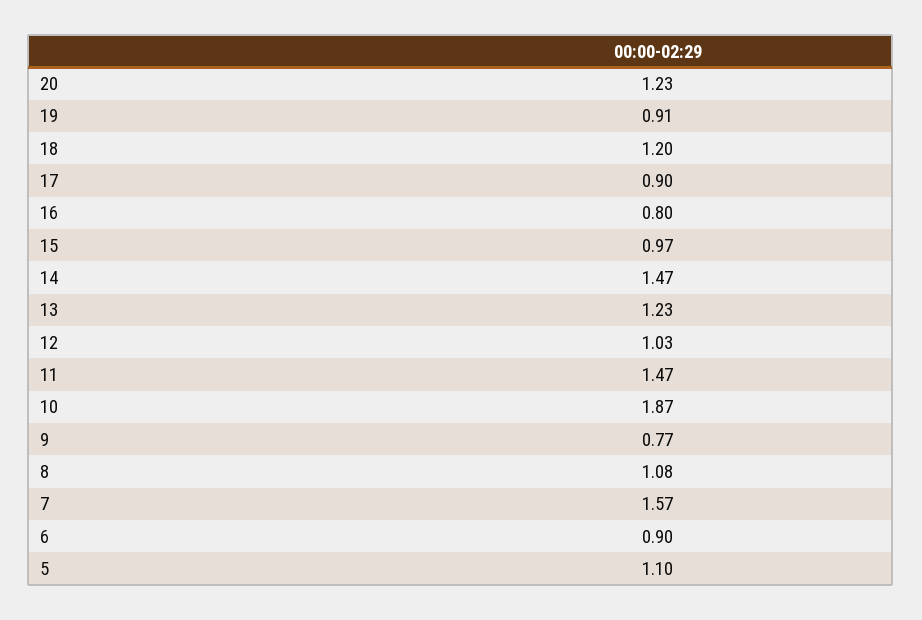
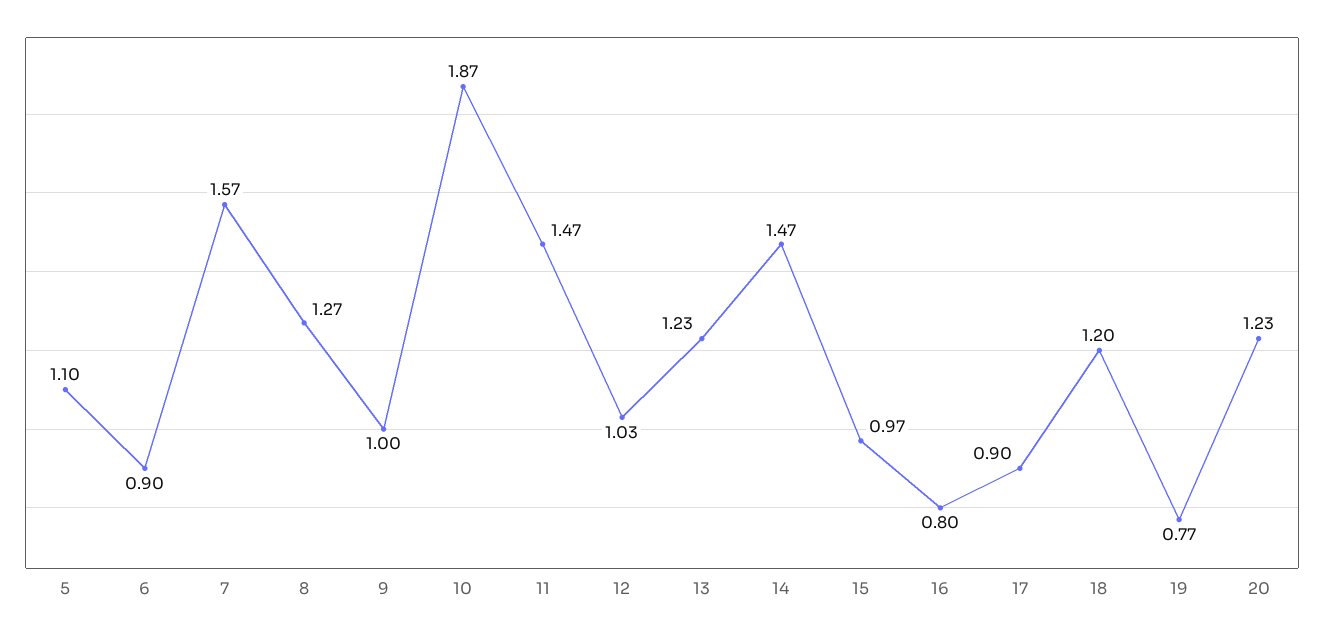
  {
    "20": 1.23,
-   "19": 0.91,
+   "19": 0.77,
    "18": 1.2,
    "17": 0.9,
    "16": 0.8,
    "15": 0.97,
    "14": 1.47,
    "13": 1.23,
    "12": 1.03,
    "11": 1.47,
    "10": 1.87,
-   "9": 0.77,
+   "9": 1,
-   "8": 1.08,
+   "8": 1.27,
    "7": 1.57,
    "6": 0.9,
    "5": 1.1
  }

